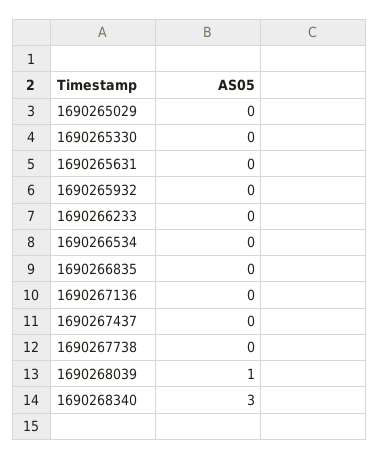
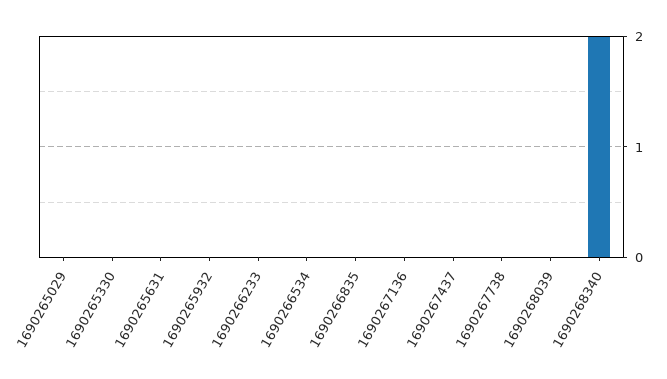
  {
    "1690265029": 0,
    "1690265330": 0,
    "1690265631": 0,
    "1690265932": 0,
    "1690266233": 0,
    "1690266534": 0,
    "1690266835": 0,
    "1690267136": 0,
    "1690267437": 0,
    "1690267738": 0,
-   "1690268039": 1,
+   "1690268039": 0,
-   "1690268340": 3
+   "1690268340": 2
  }

